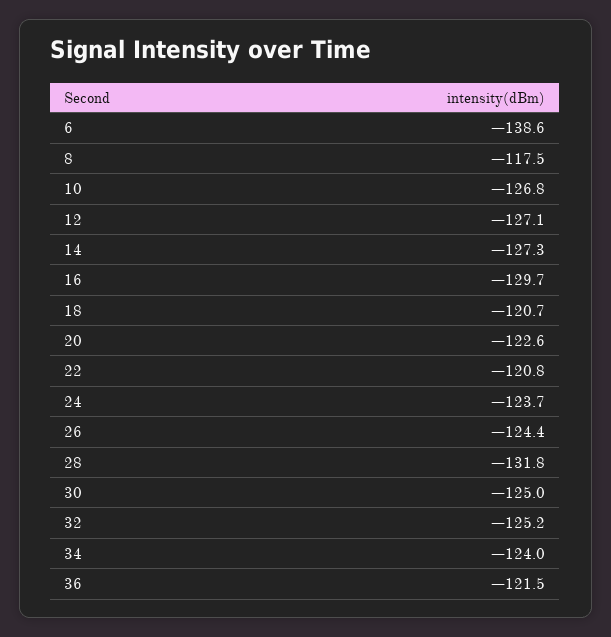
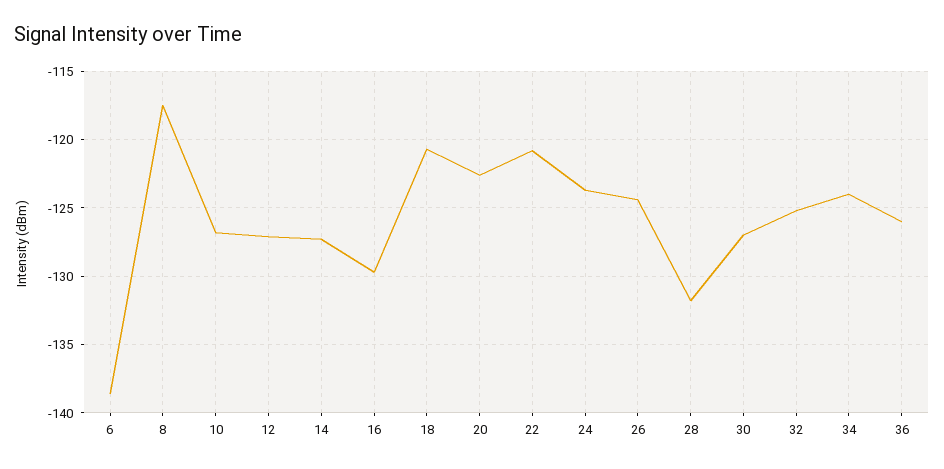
  {
    "6": -138.6,
    "8": -117.5,
    "10": -126.8,
    "12": -127.1,
    "14": -127.3,
    "16": -129.7,
    "18": -120.7,
    "20": -122.6,
    "22": -120.8,
    "24": -123.7,
    "26": -124.4,
    "28": -131.8,
-   "30": -125,
+   "30": -127,
    "32": -125.2,
    "34": -124,
-   "36": -121.5
+   "36": -126
  }

